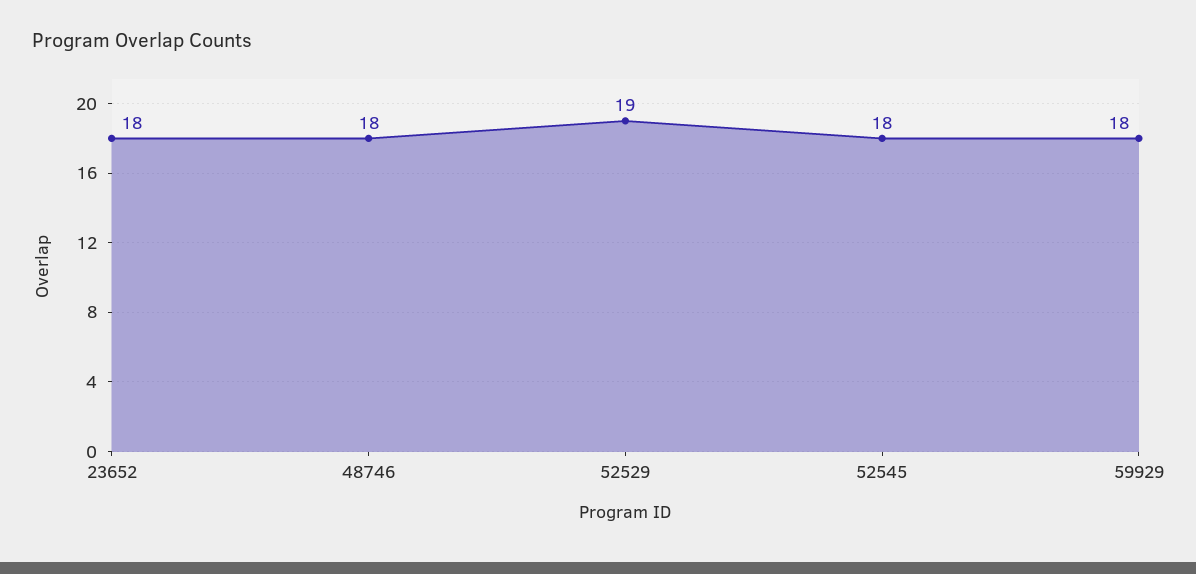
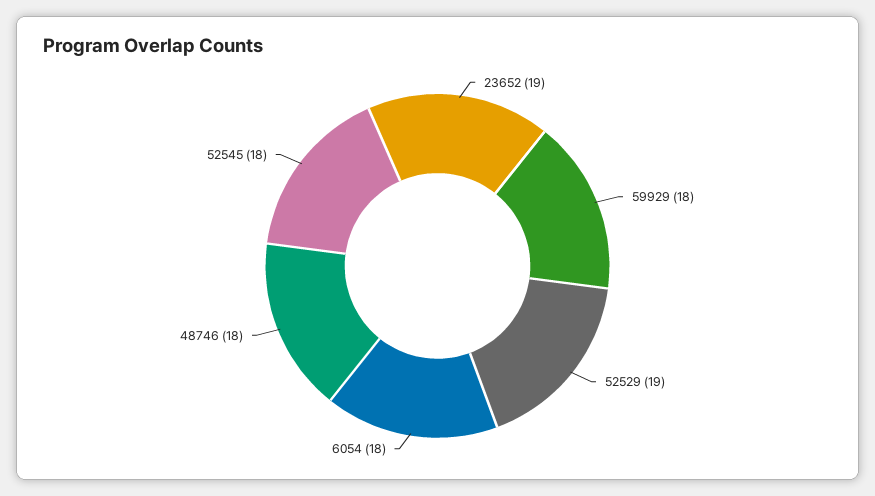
  {
-   "23652": 18,
+   "23652": 19,
    "48746": 18,
    "52529": 19,
    "52545": 18,
-   "59929": 18
+   "59929": 18,
+   "6054": 18
  }

